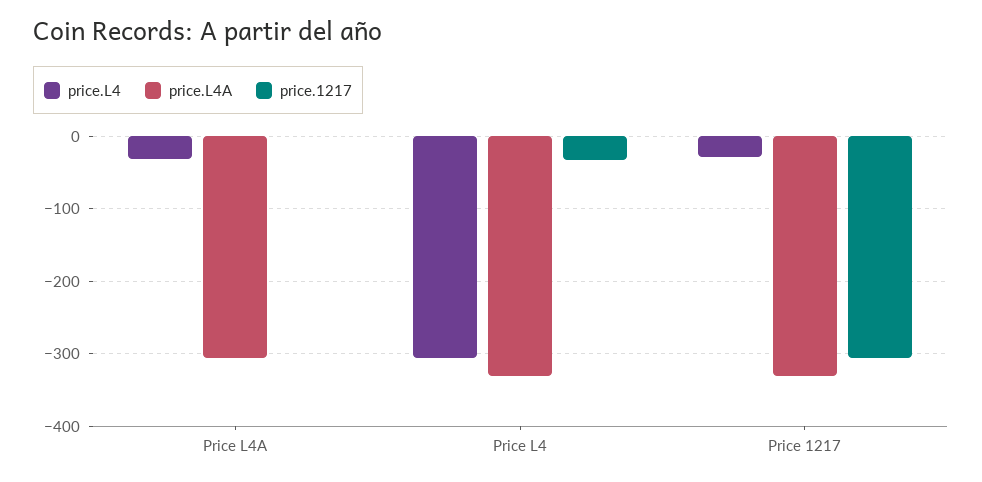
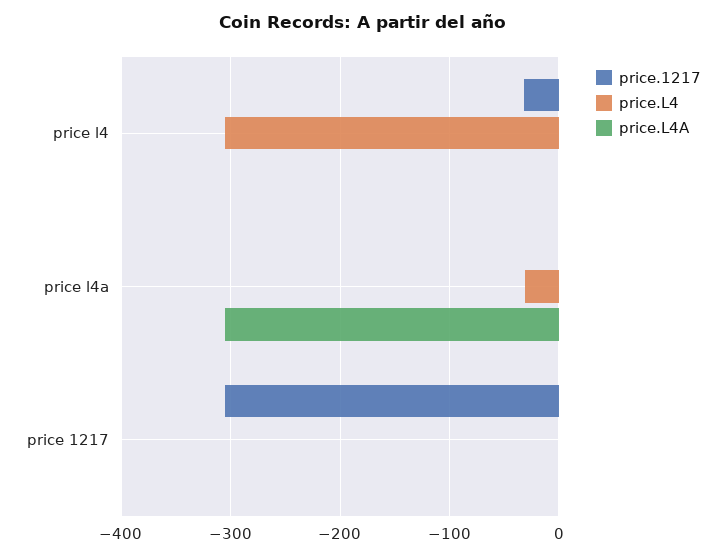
  {
    "price.L4": {
      "Price L4A": -30,
      "Price L4": -310,
-     "Price 1217": -30
+     "Price 1217": 0
    },
    "price.L4A": {
      "Price L4A": -310,
-     "Price L4": -330,
+     "Price L4": 0,
-     "Price 1217": -330
+     "Price 1217": 0
    },
    "price.1217": {
      "Price L4A": 0,
      "Price L4": -30,
      "Price 1217": -310
    }
  }

